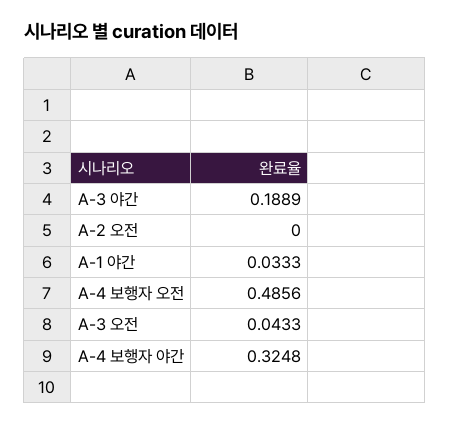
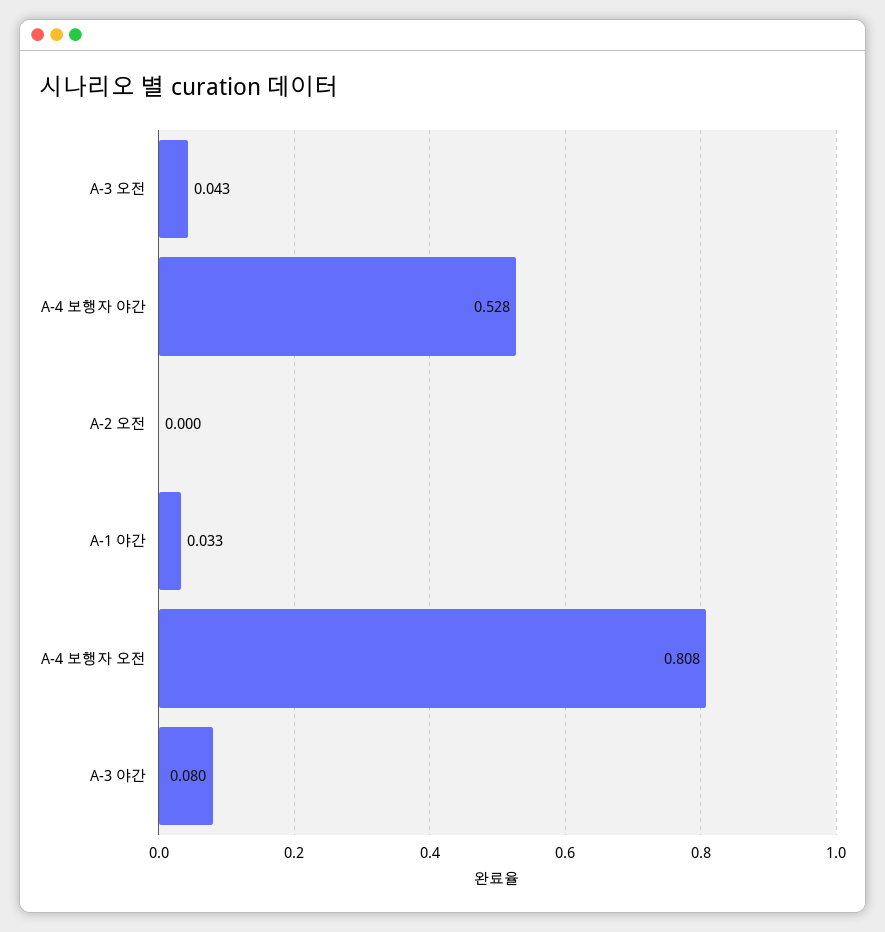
  {
-   "A-3 야간": 0.1889,
+   "A-3 야간": 0.08,
    "A-2 오전": 0,
    "A-1 야간": 0.0333,
-   "A-4 보행자 오전": 0.4856,
+   "A-4 보행자 오전": 0.808,
    "A-3 오전": 0.0433,
-   "A-4 보행자 야간": 0.3248
+   "A-4 보행자 야간": 0.528
  }

